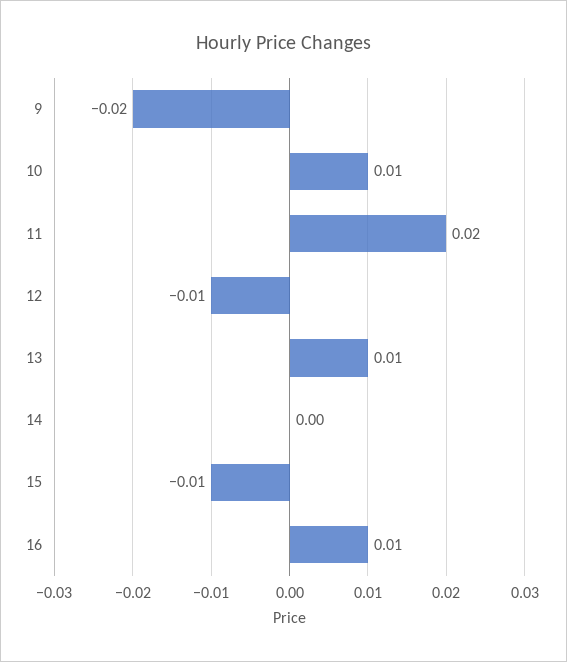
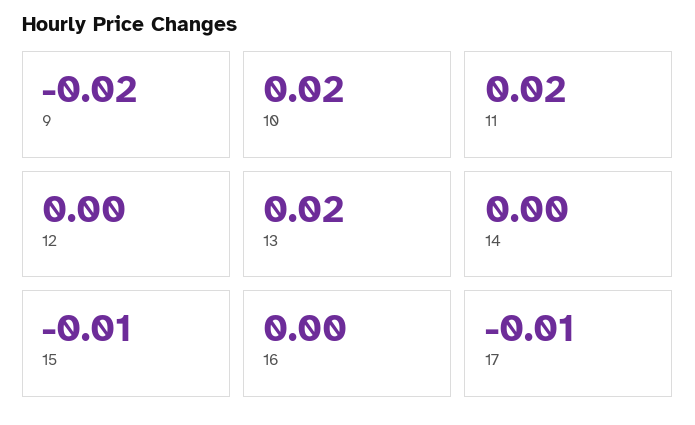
  {
    "9": -0.02,
-   "10": 0.01,
+   "10": 0.02,
    "11": 0.02,
-   "12": -0.01,
+   "12": 0,
-   "13": 0.01,
+   "13": 0.02,
    "14": 0,
    "15": -0.01,
-   "16": 0.01
+   "16": 0,
+   "17": -0.01
  }

